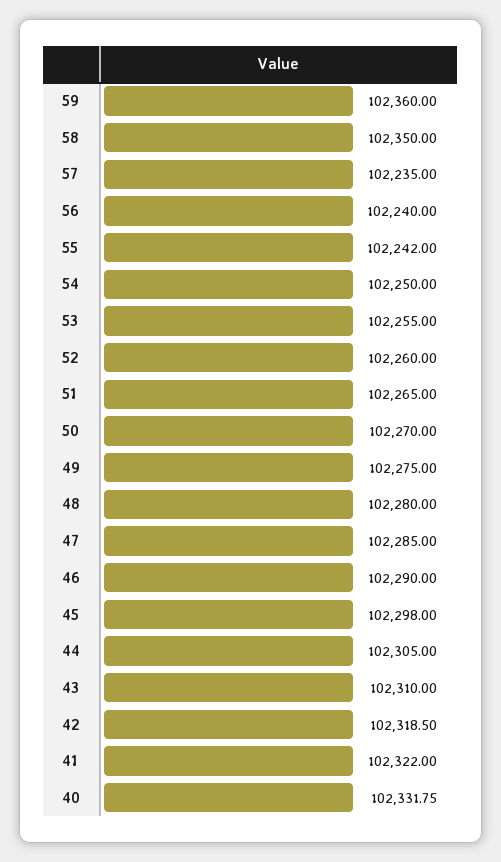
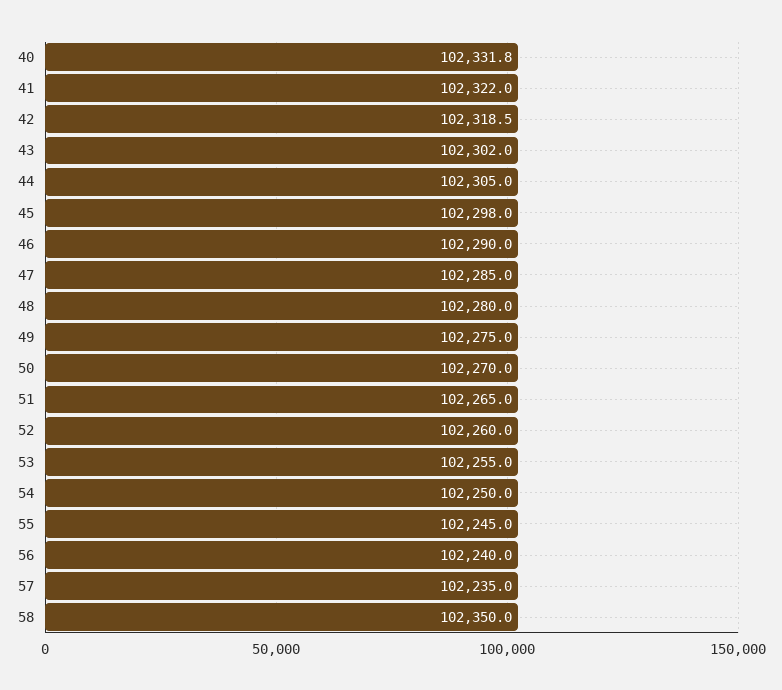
  {
-   "59": 102360,
    "58": 102350,
    "57": 102235,
    "56": 102240,
-   "55": 102242,
+   "55": 102245,
    "54": 102250,
    "53": 102255,
    "52": 102260,
    "51": 102265,
    "50": 102270,
    "49": 102275,
    "48": 102280,
    "47": 102285,
    "46": 102290,
    "45": 102298,
    "44": 102305,
-   "43": 102310,
+   "43": 102302,
    "42": 102318.5,
    "41": 102322,
    "40": 102331.75
  }

